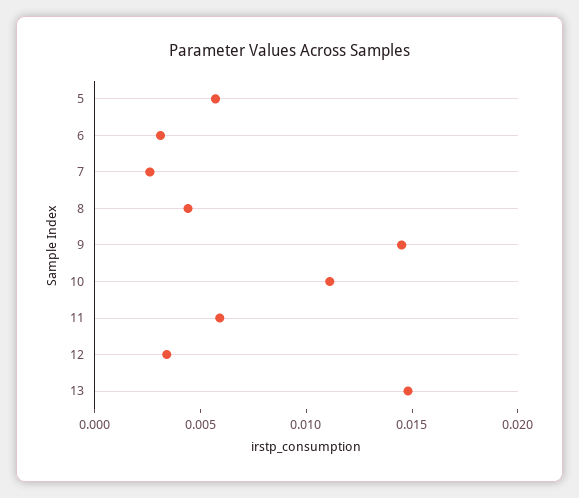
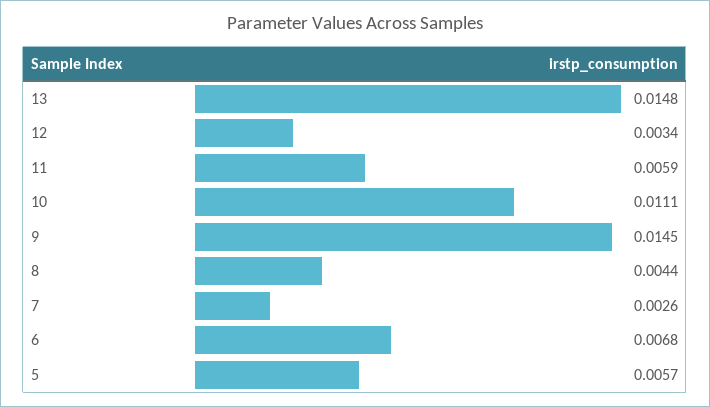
  {
    "5": 0.0057,
-   "6": 0.003,
+   "6": 0.0068,
    "7": 0.0026,
    "8": 0.0044,
    "9": 0.0145,
    "10": 0.0111,
    "11": 0.0059,
    "12": 0.0034,
    "13": 0.0148
  }

